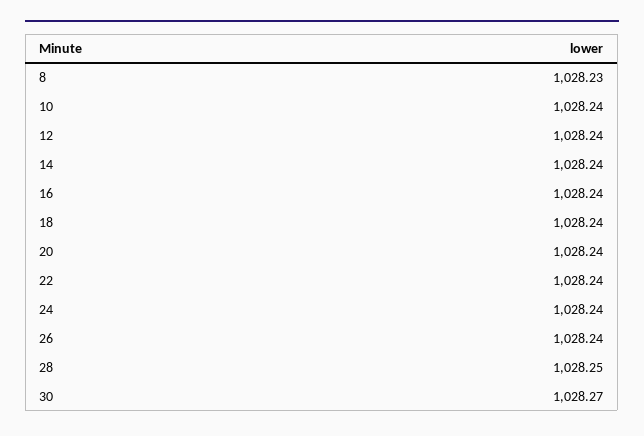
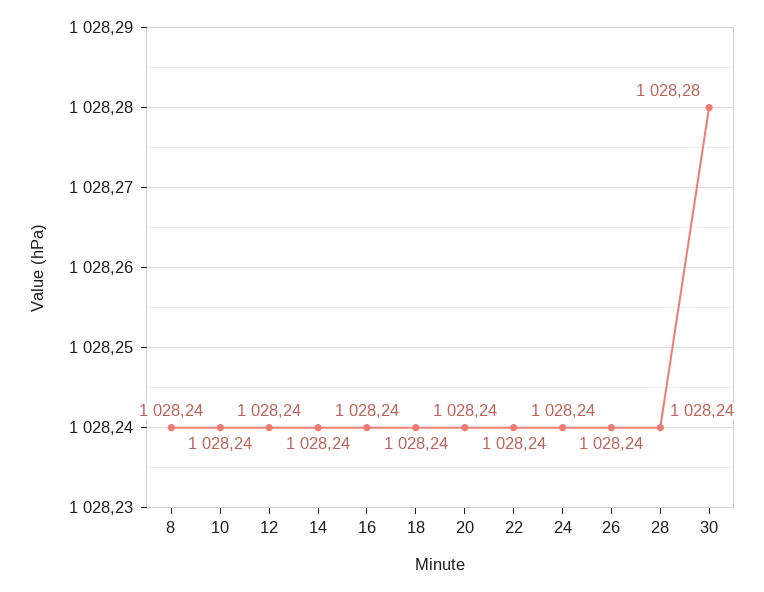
  {
-   "8": 1028.23,
+   "8": 1028.24,
    "10": 1028.24,
    "12": 1028.24,
    "14": 1028.24,
    "16": 1028.24,
    "18": 1028.24,
    "20": 1028.24,
    "22": 1028.24,
    "24": 1028.24,
    "26": 1028.24,
-   "28": 1028.25,
+   "28": 1028.24,
-   "30": 1028.27
+   "30": 1028.28
  }

